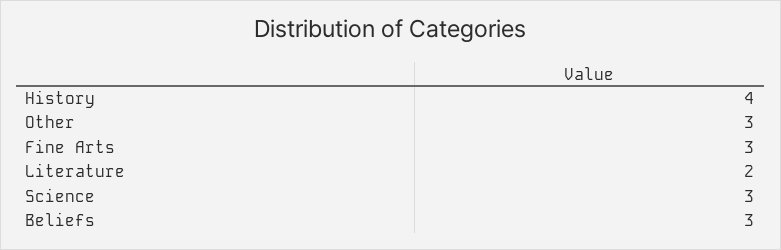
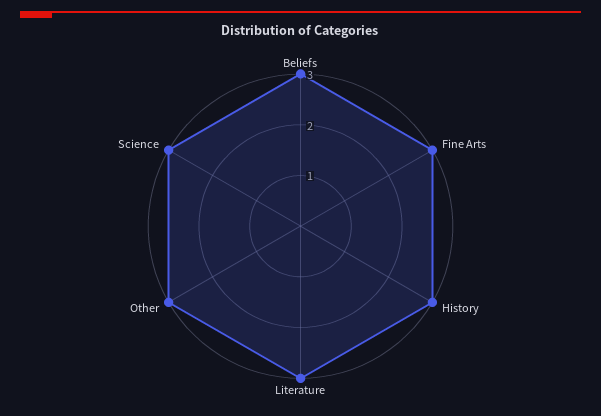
  {
-   "History": 4,
+   "History": 3,
    "Other": 3,
    "Fine Arts": 3,
-   "Literature": 2,
+   "Literature": 3,
    "Science": 3,
    "Beliefs": 3
  }

